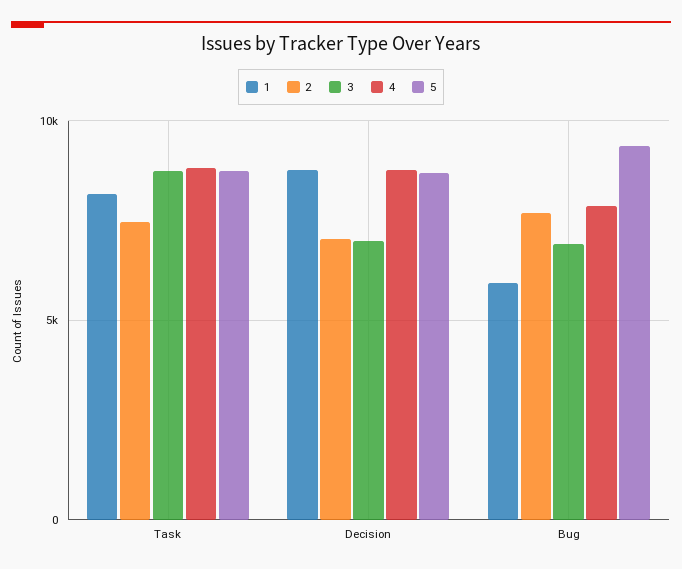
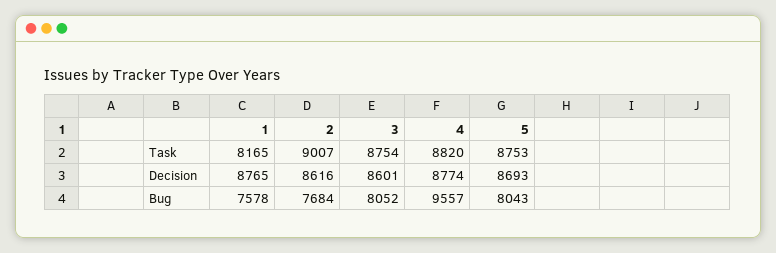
  {
    "1": {
      "Task": 8165,
      "Decision": 8765,
-     "Bug": 6000
+     "Bug": 7578
    },
    "2": {
-     "Task": 7500,
+     "Task": 9007,
-     "Decision": 7000,
+     "Decision": 8616,
      "Bug": 7684
    },
    "3": {
      "Task": 8754,
-     "Decision": 7000,
+     "Decision": 8601,
-     "Bug": 7000
+     "Bug": 8052
    },
    "4": {
      "Task": 8820,
      "Decision": 8774,
-     "Bug": 8000
+     "Bug": 9557
    },
    "5": {
      "Task": 8753,
      "Decision": 8693,
-     "Bug": 9500
+     "Bug": 8043
    }
  }

